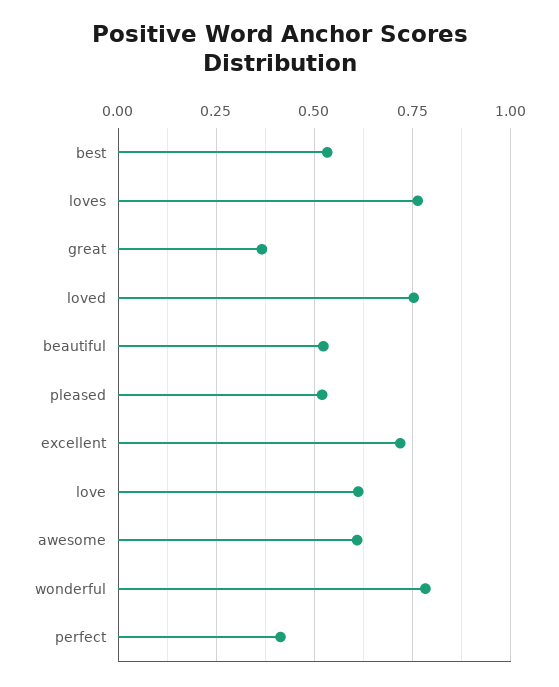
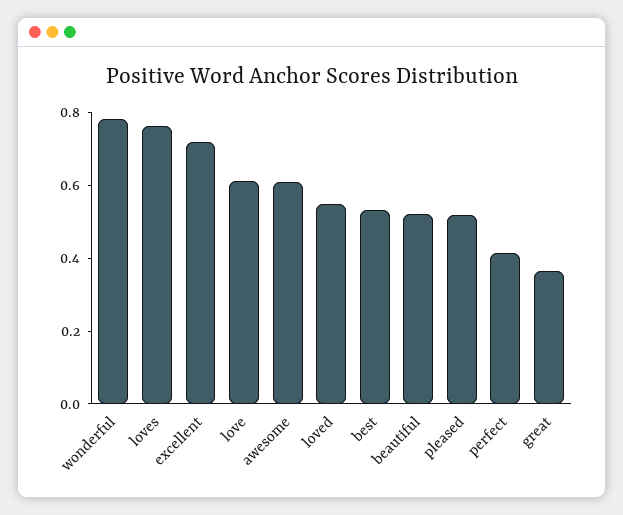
  {
    "best": 0.525,
    "loves": 0.775,
    "great": 0.375,
-   "loved": 0.75,
+   "loved": 0.55,
    "beautiful": 0.525,
    "pleased": 0.525,
    "excellent": 0.725,
    "love": 0.6,
    "awesome": 0.6,
    "wonderful": 0.775,
    "perfect": 0.425
  }

